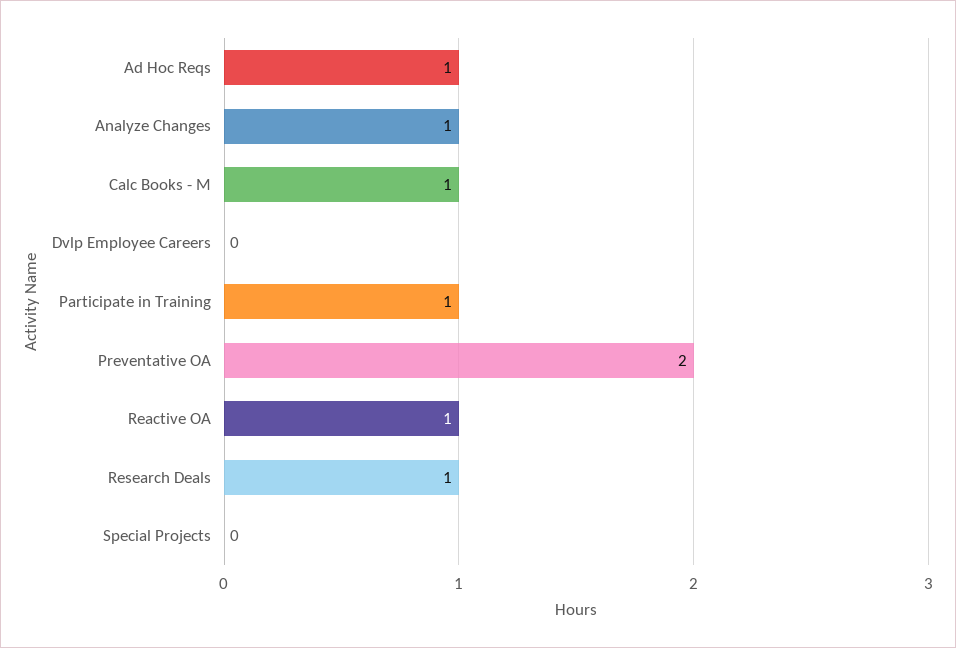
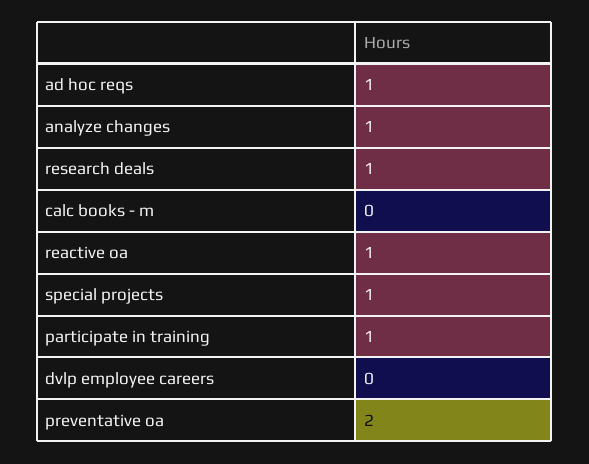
  {
    "Ad Hoc Reqs": 1,
    "Analyze Changes": 1,
-   "Calc Books - M": 1,
+   "Calc Books - M": 0,
    "Dvlp Employee Careers": 0,
    "Participate in Training": 1,
    "Preventative OA": 2,
    "Reactive OA": 1,
    "Research Deals": 1,
-   "Special Projects": 0
+   "Special Projects": 1
  }

